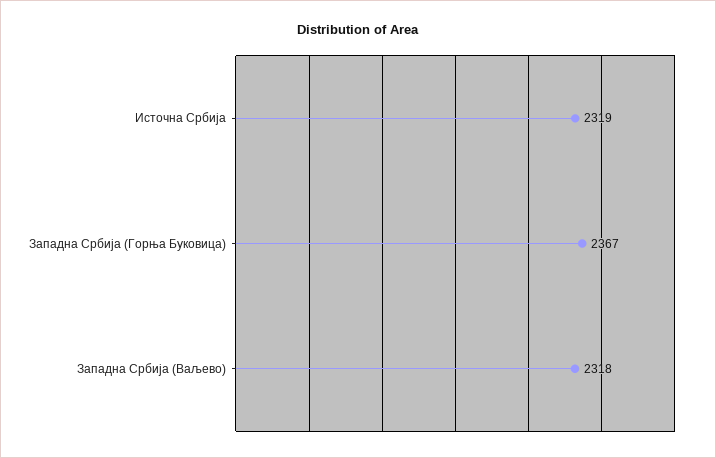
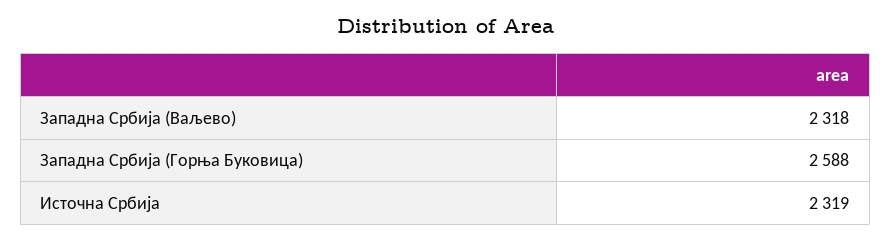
  {
    "Источна Србија": 2319,
-   "Западна Србија (Горња Буковица)": 2367,
+   "Западна Србија (Горња Буковица)": 2588,
    "Западна Србија (Ваљево)": 2318
  }

